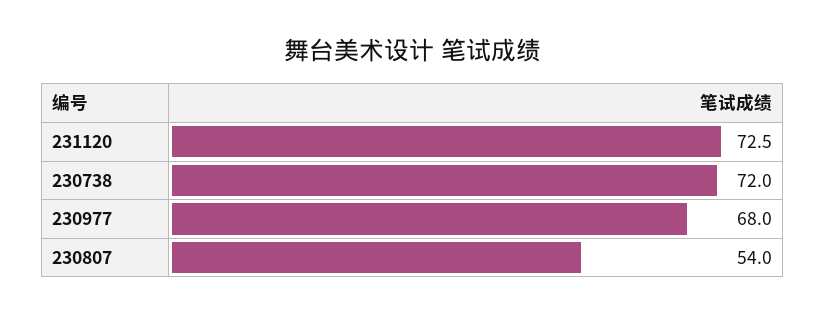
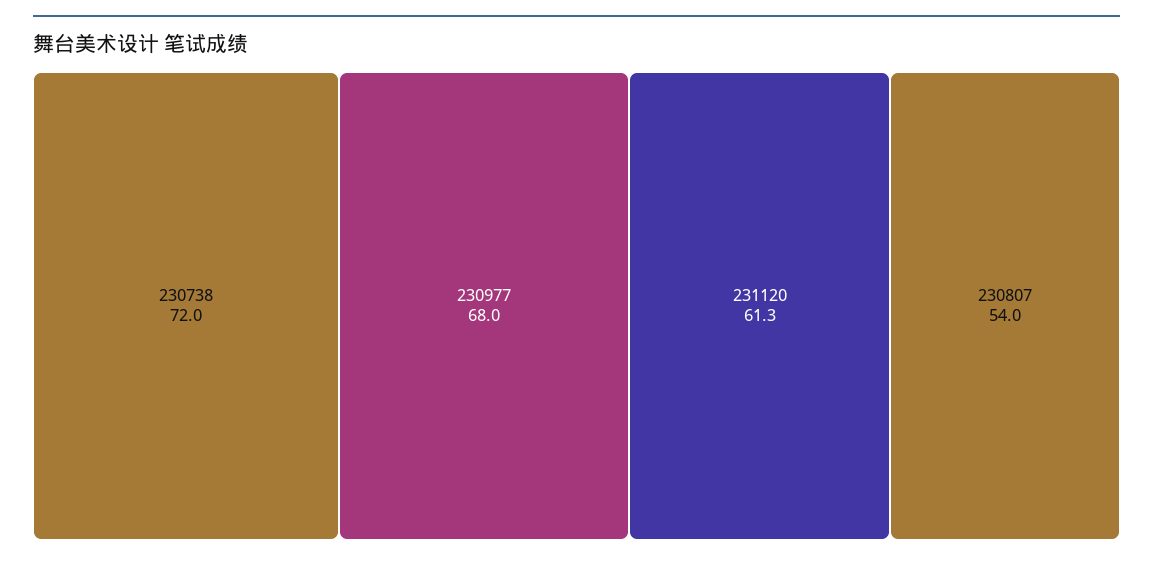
  {
-   "231120": 72.5,
+   "231120": 61.3,
    "230738": 72,
    "230977": 68,
    "230807": 54
  }

